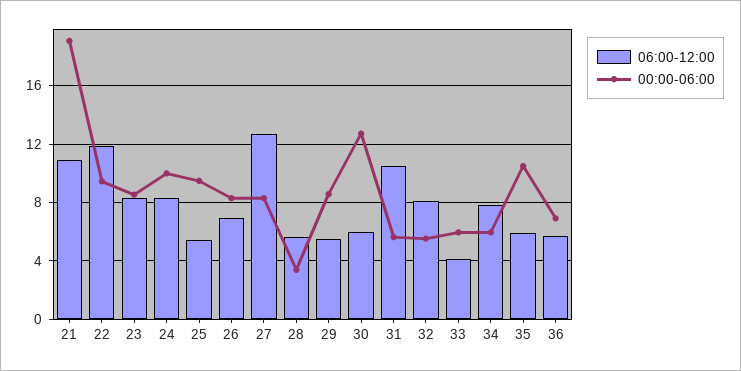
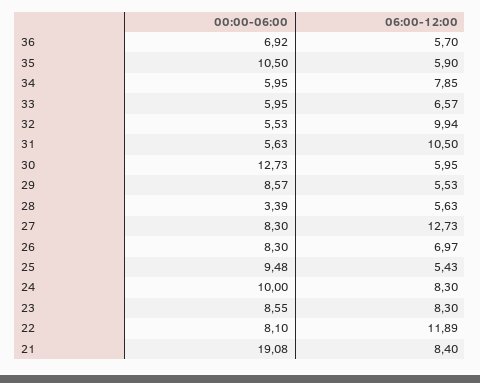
  {
    "06:00-12:00": {
-     "21": 11,
+     "21": 8.4,
      "22": 11.89,
      "23": 8.3,
      "24": 8.3,
      "25": 5.43,
      "26": 6.97,
      "27": 12.73,
      "28": 5.63,
      "29": 5.53,
      "30": 5.95,
      "31": 10.5,
-     "32": 8,
+     "32": 9.94,
-     "33": 4,
+     "33": 6.57,
      "34": 7.85,
      "35": 5.9,
      "36": 5.7
    },
    "00:00-06:00": {
      "21": 19.08,
-     "22": 9.5,
+     "22": 8.1,
      "23": 8.55,
      "24": 10,
      "25": 9.48,
      "26": 8.3,
      "27": 8.3,
      "28": 3.39,
      "29": 8.57,
      "30": 12.73,
      "31": 5.63,
      "32": 5.53,
      "33": 5.95,
      "34": 5.95,
      "35": 10.5,
      "36": 6.92
    }
  }

